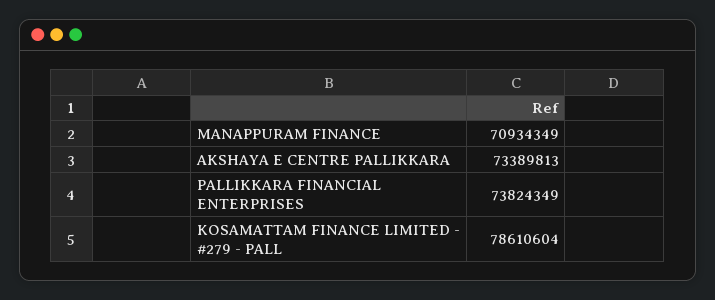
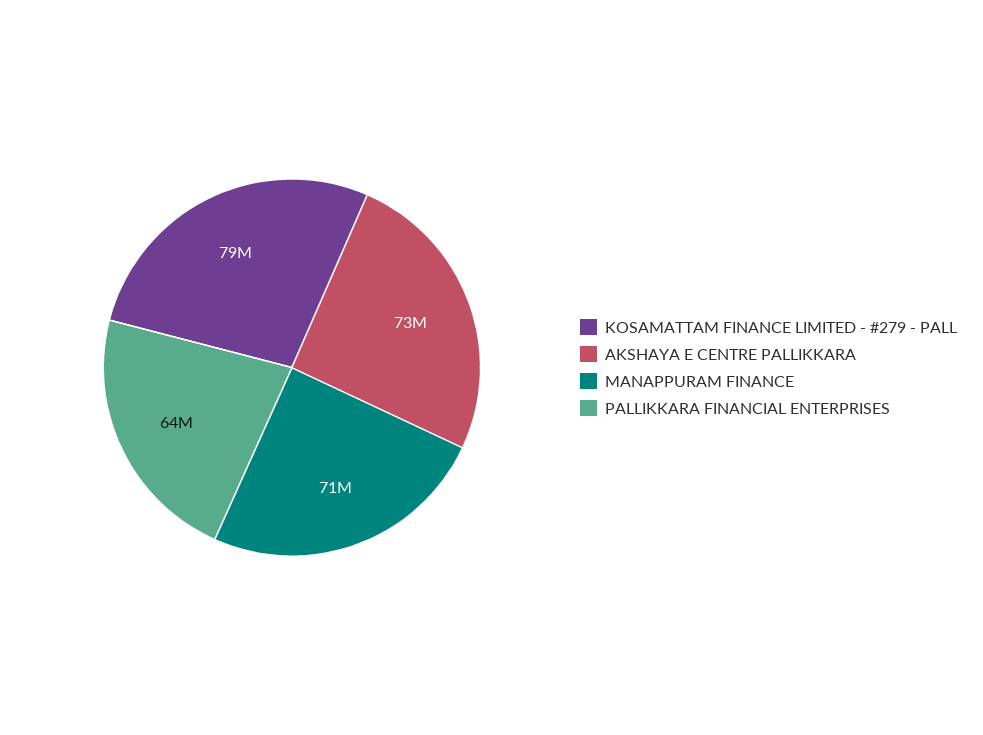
  {
    "MANAPPURAM FINANCE": 70934349,
    "AKSHAYA E CENTRE PALLIKKARA": 73389813,
-   "PALLIKKARA FINANCIAL ENTERPRISES": 73824349,
+   "PALLIKKARA FINANCIAL ENTERPRISES": 64000000,
    "KOSAMATTAM FINANCE LIMITED - #279 - PALL": 78610604
  }

